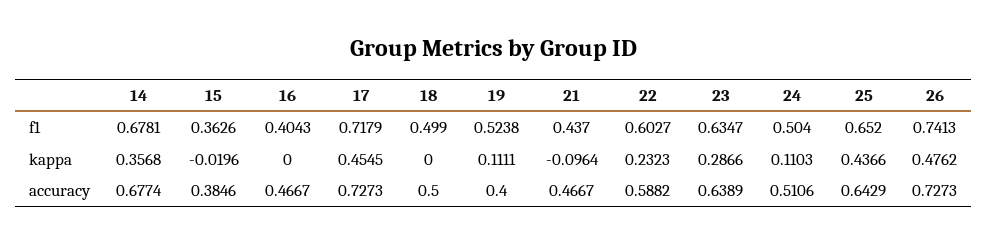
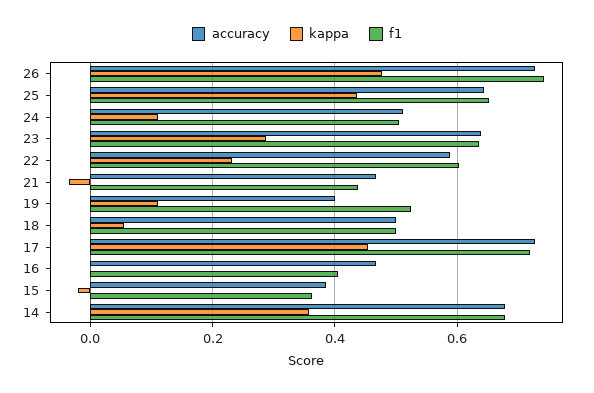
  {
    "f1": {
      "14": 0.6781,
      "15": 0.3626,
      "16": 0.4043,
      "17": 0.7179,
      "18": 0.499,
      "19": 0.5238,
      "21": 0.437,
      "22": 0.6027,
      "23": 0.6347,
      "24": 0.504,
      "25": 0.652,
      "26": 0.7413
    },
    "kappa": {
      "14": 0.3568,
      "15": -0.0196,
      "16": 0,
      "17": 0.4545,
-     "18": 0,
+     "18": 0.06,
      "19": 0.1111,
-     "21": -0.0964,
+     "21": -0.04,
      "22": 0.2323,
      "23": 0.2866,
      "24": 0.1103,
      "25": 0.4366,
      "26": 0.4762
    },
    "accuracy": {
      "14": 0.6774,
      "15": 0.3846,
      "16": 0.4667,
      "17": 0.7273,
      "18": 0.5,
      "19": 0.4,
      "21": 0.4667,
      "22": 0.5882,
      "23": 0.6389,
      "24": 0.5106,
      "25": 0.6429,
      "26": 0.7273
    }
  }

